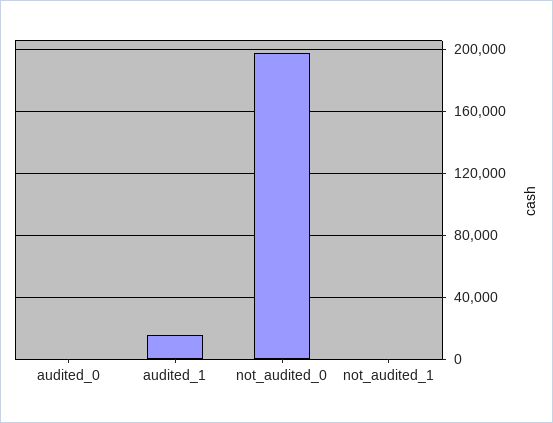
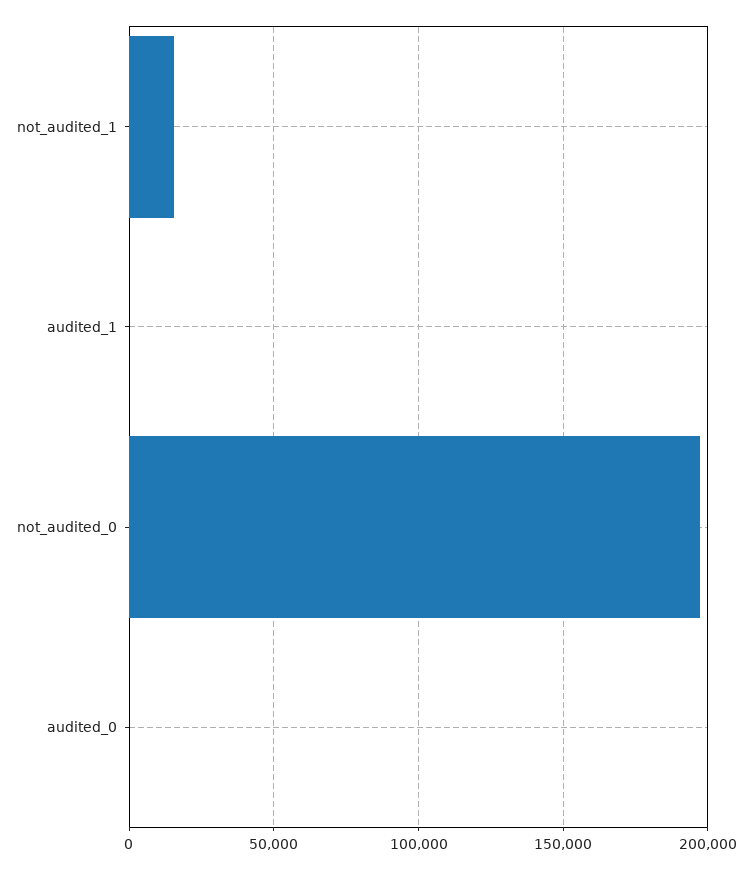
  {
    "audited_0": 0,
-   "audited_1": 15000,
+   "audited_1": 0,
    "not_audited_0": 195000,
-   "not_audited_1": 0
+   "not_audited_1": 15000
  }

